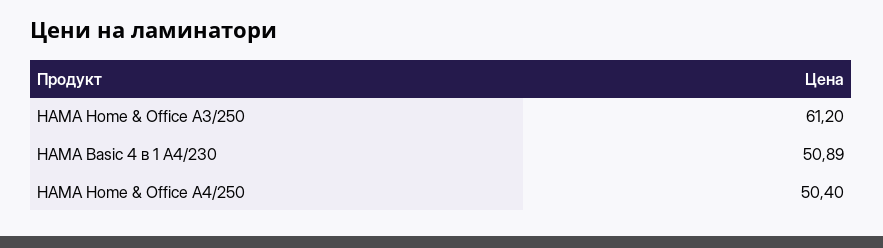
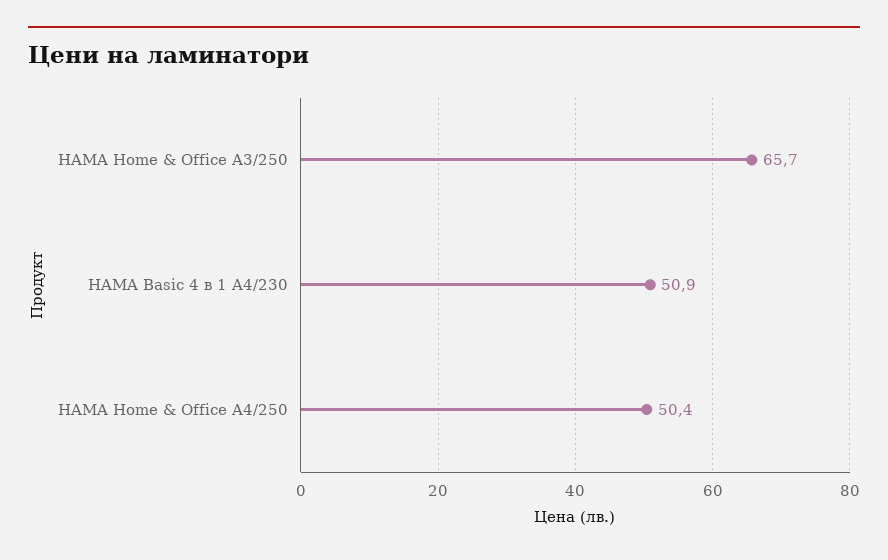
  {
-   "HAMA Home & Office A3/250": 61.2,
+   "HAMA Home & Office A3/250": 65.7,
    "HAMA Basic 4 в 1 A4/230": 50.89,
    "HAMA Home & Office A4/250": 50.4
  }

